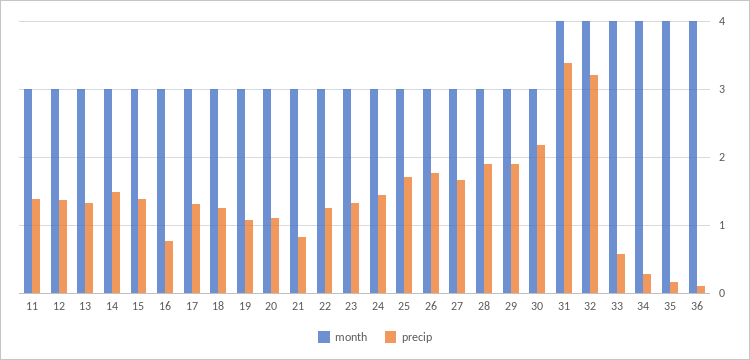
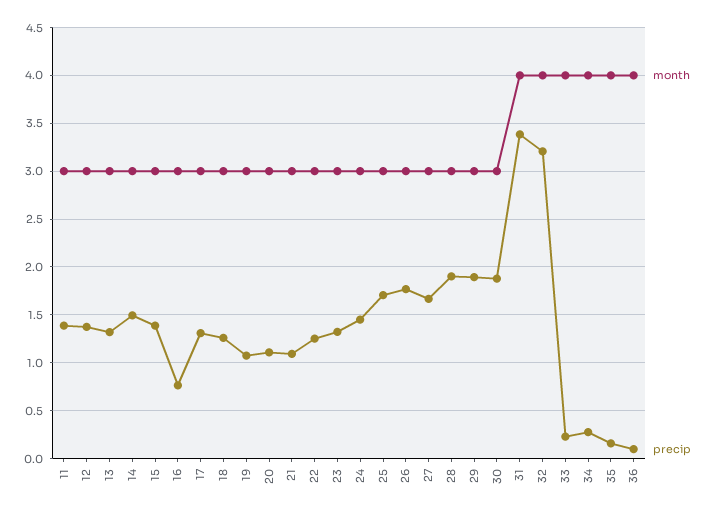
  {
    "month": {
      "11": 3,
      "12": 3,
      "13": 3,
      "14": 3,
      "15": 3,
      "16": 3,
      "17": 3,
      "18": 3,
      "19": 3,
      "20": 3,
      "21": 3,
      "22": 3,
      "23": 3,
      "24": 3,
      "25": 3,
      "26": 3,
      "27": 3,
      "28": 3,
      "29": 3,
      "30": 3,
      "31": 4,
      "32": 4,
      "33": 4,
      "34": 4,
      "35": 4,
      "36": 4
    },
    "precip": {
      "11": 1.4,
      "12": 1.4,
      "13": 1.3,
      "14": 1.5,
      "15": 1.4,
      "16": 0.8,
      "17": 1.3,
      "18": 1.3,
      "19": 1.1,
      "20": 1.1,
-     "21": 0.8,
+     "21": 1.1,
      "22": 1.3,
      "23": 1.3,
      "24": 1.5,
      "25": 1.7,
      "26": 1.8,
      "27": 1.7,
      "28": 1.9,
      "29": 1.9,
-     "30": 2.2,
+     "30": 1.9,
      "31": 3.4,
      "32": 3.2,
-     "33": 0.6,
+     "33": 0.2,
      "34": 0.3,
      "35": 0.2,
      "36": 0.1
    }
  }

